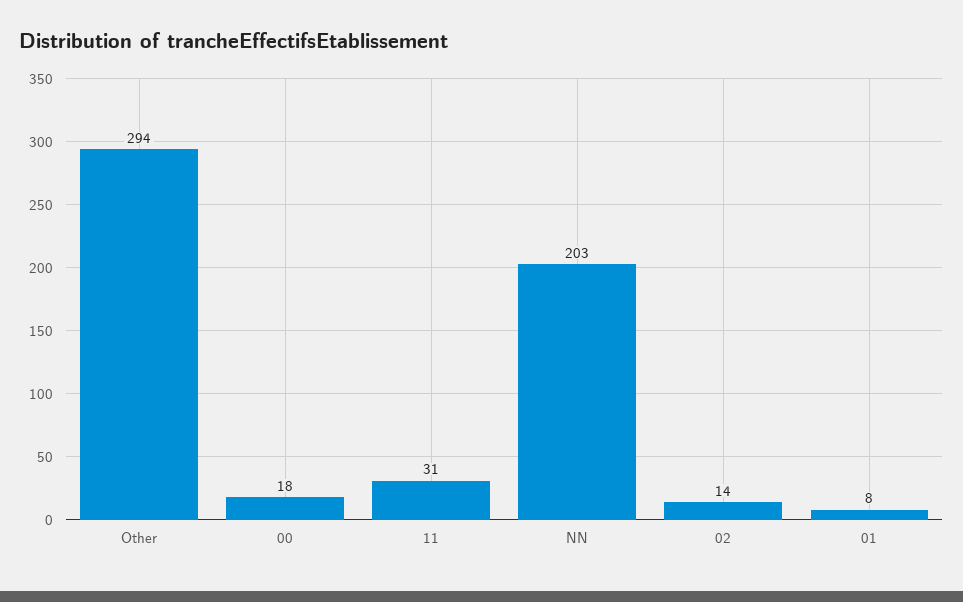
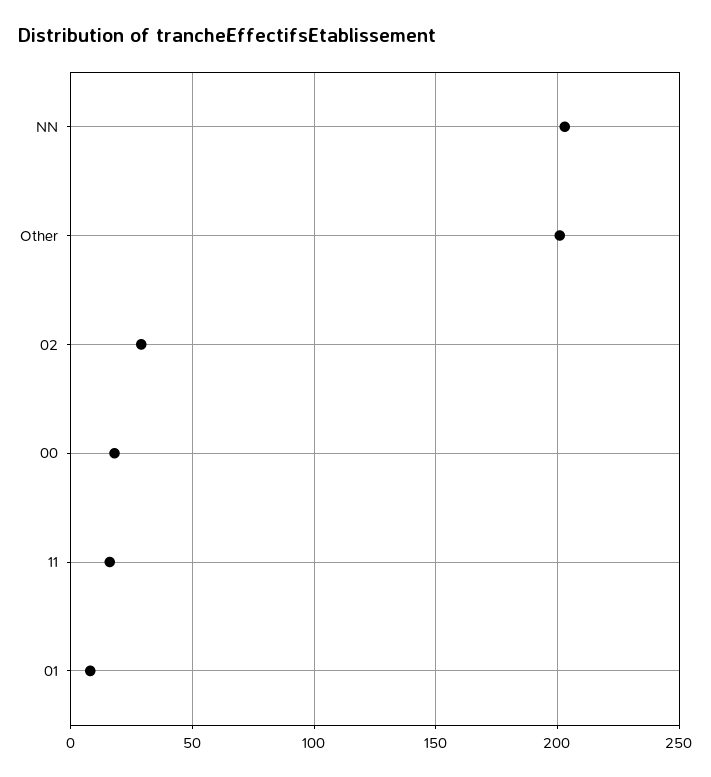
  {
-   "Other": 294,
+   "Other": 200,
    "00": 18,
-   "11": 31,
+   "11": 15,
    "NN": 203,
-   "02": 14,
+   "02": 30,
    "01": 8
  }

